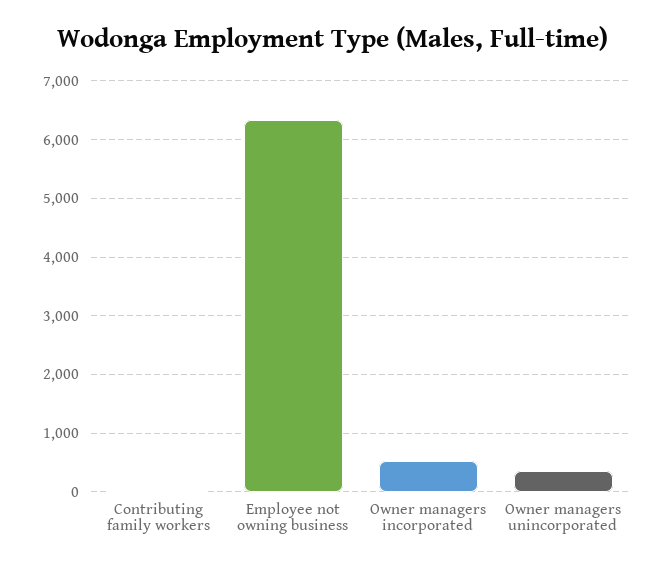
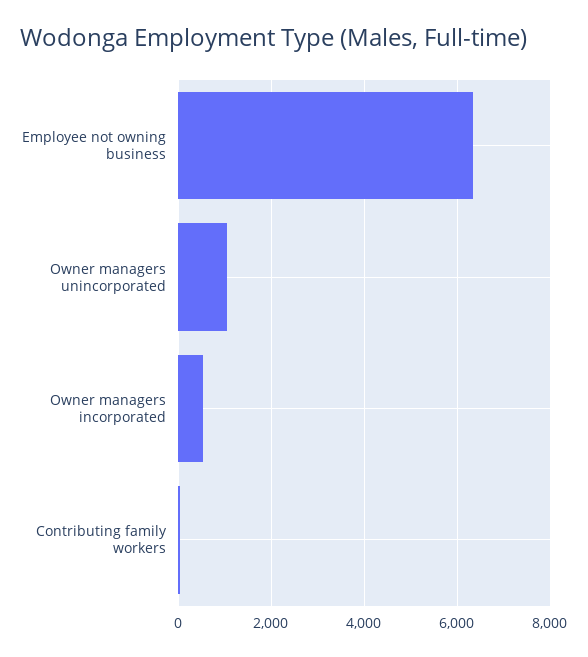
  {
    "Contributing family workers": 0,
    "Employee not owning business": 6400,
    "Owner managers incorporated": 600,
-   "Owner managers unincorporated": 400
+   "Owner managers unincorporated": 1000
  }

